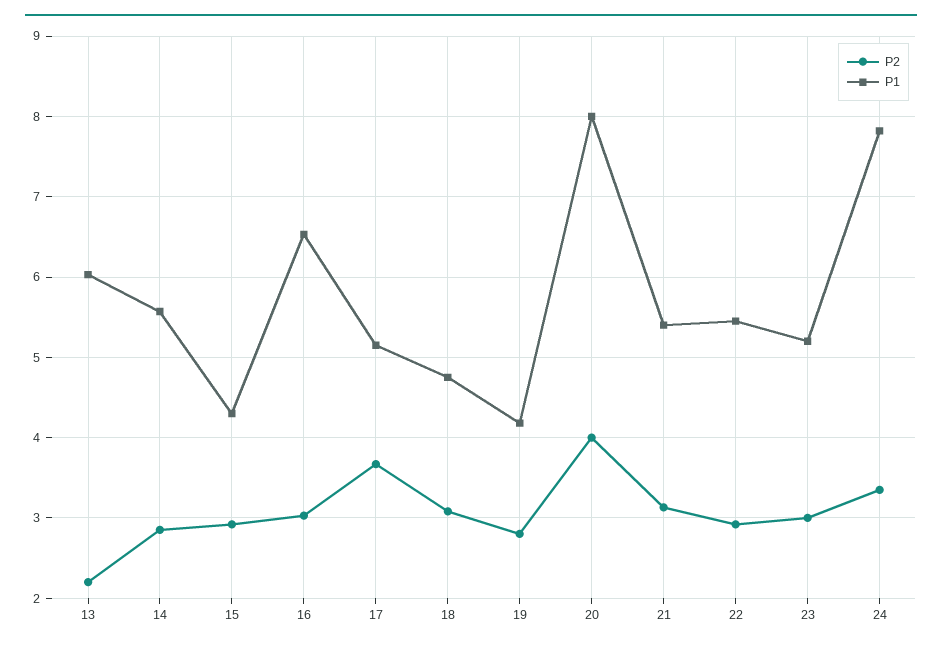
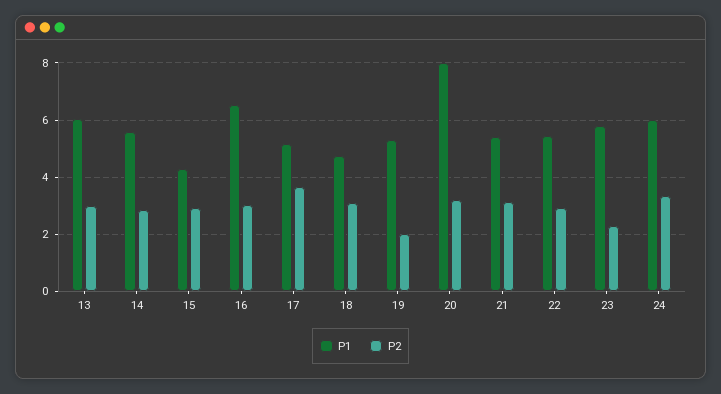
  {
    "P2": {
-     "13": 2.2,
+     "13": 3,
      "14": 2.9,
      "15": 2.9,
      "16": 3,
      "17": 3.7,
      "18": 3.1,
-     "19": 2.8,
+     "19": 2,
-     "20": 4,
+     "20": 3.25,
      "21": 3.1,
      "22": 2.9,
-     "23": 3,
+     "23": 2.25,
      "24": 3.4
    },
    "P1": {
      "13": 6,
      "14": 5.6,
      "15": 4.3,
      "16": 6.5,
      "17": 5.2,
      "18": 4.8,
-     "19": 4.2,
+     "19": 5.25,
      "20": 8,
      "21": 5.4,
      "22": 5.5,
-     "23": 5.2,
+     "23": 5.75,
-     "24": 7.8
+     "24": 6
    }
  }

